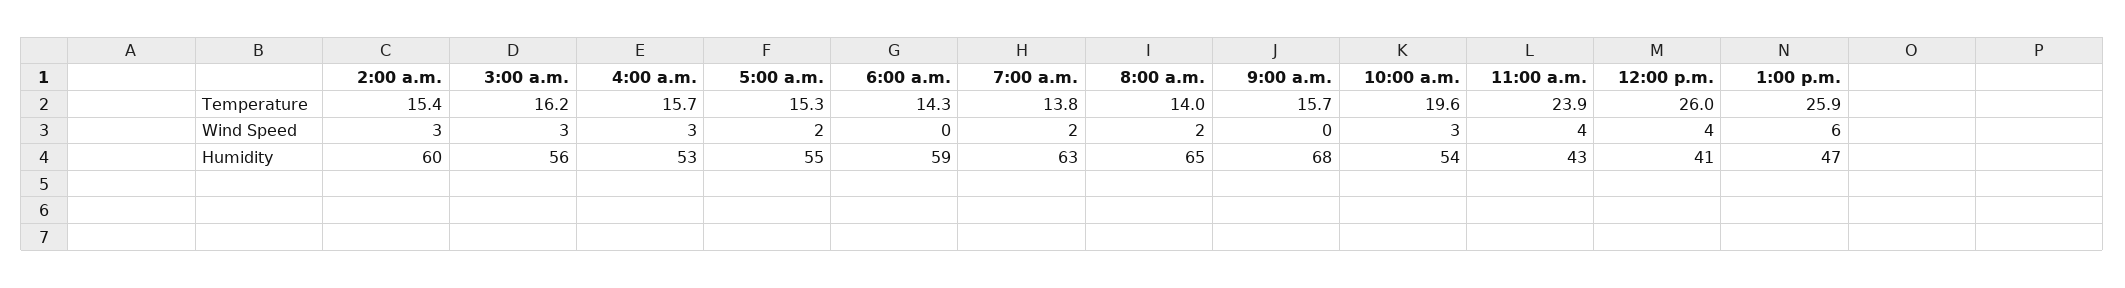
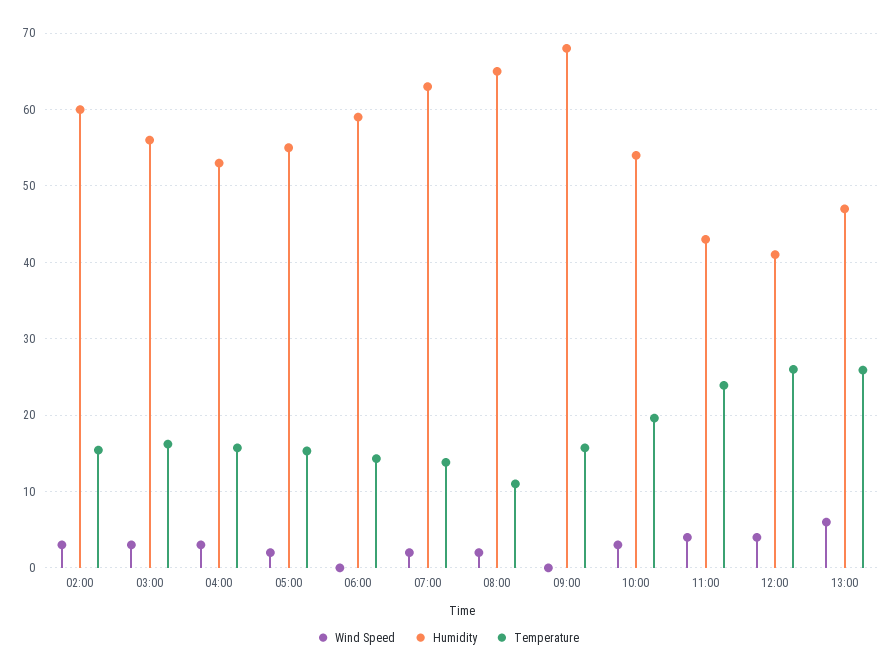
  {
    "Temperature": {
      "2:00 a.m.": 15.4,
      "3:00 a.m.": 16.2,
      "4:00 a.m.": 15.7,
      "5:00 a.m.": 15.3,
      "6:00 a.m.": 14.3,
      "7:00 a.m.": 13.8,
-     "8:00 a.m.": 14,
+     "8:00 a.m.": 11,
      "9:00 a.m.": 15.7,
      "10:00 a.m.": 19.6,
      "11:00 a.m.": 23.9,
      "12:00 p.m.": 26,
      "1:00 p.m.": 25.9
    },
    "Wind Speed": {
      "2:00 a.m.": 3,
      "3:00 a.m.": 3,
      "4:00 a.m.": 3,
      "5:00 a.m.": 2,
      "6:00 a.m.": 0,
      "7:00 a.m.": 2,
      "8:00 a.m.": 2,
      "9:00 a.m.": 0,
      "10:00 a.m.": 3,
      "11:00 a.m.": 4,
      "12:00 p.m.": 4,
      "1:00 p.m.": 6
    },
    "Humidity": {
      "2:00 a.m.": 60,
      "3:00 a.m.": 56,
      "4:00 a.m.": 53,
      "5:00 a.m.": 55,
      "6:00 a.m.": 59,
      "7:00 a.m.": 63,
      "8:00 a.m.": 65,
      "9:00 a.m.": 68,
      "10:00 a.m.": 54,
      "11:00 a.m.": 43,
      "12:00 p.m.": 41,
      "1:00 p.m.": 47
    }
  }

